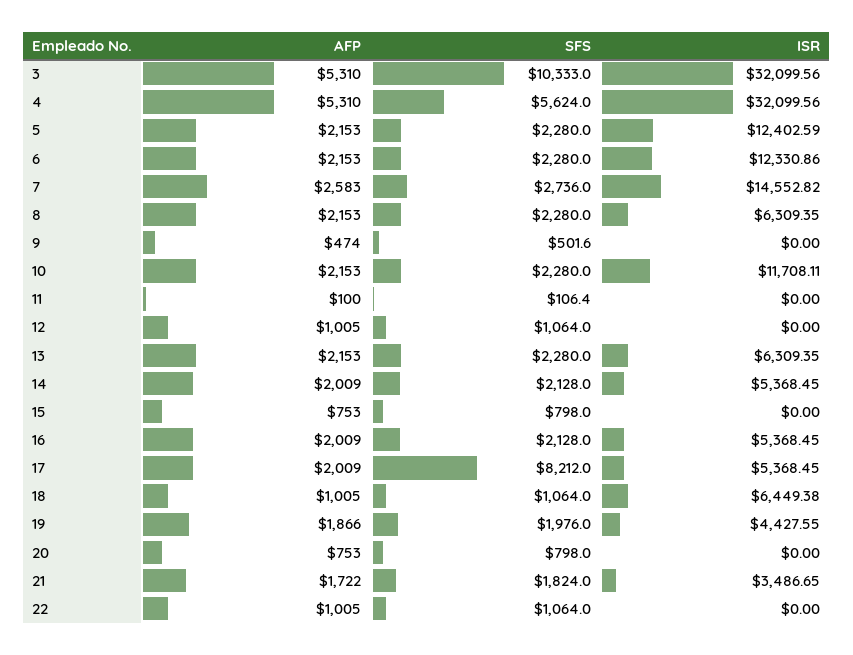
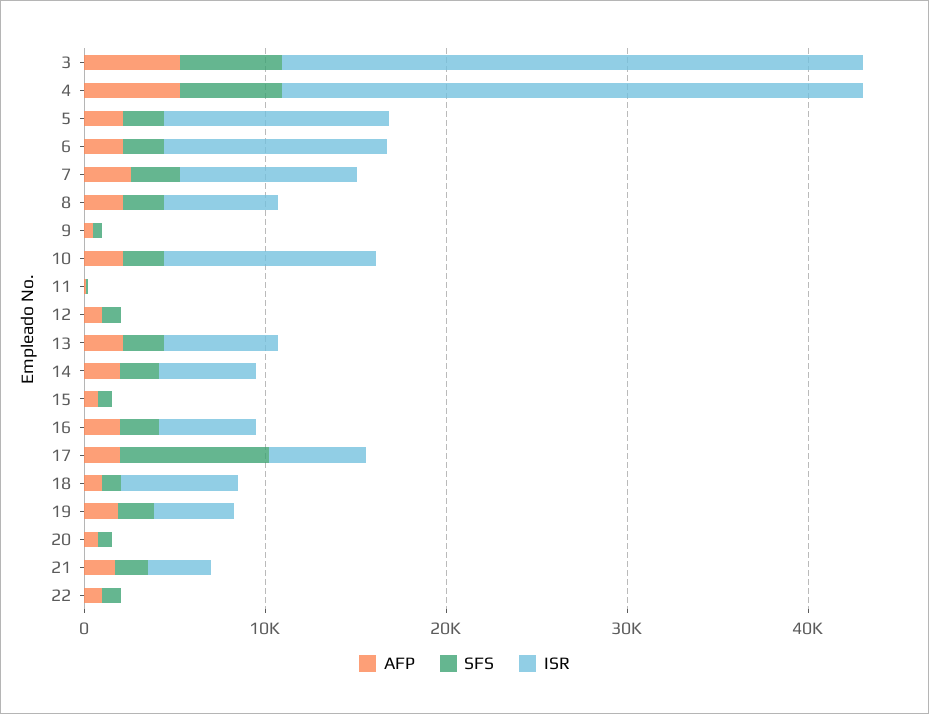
  {
    "AFP": {
      "3": 5310,
      "4": 5310,
      "5": 2153,
      "6": 2153,
      "7": 2583,
      "8": 2153,
      "9": 474,
      "10": 2153,
      "11": 100,
      "12": 1005,
      "13": 2153,
      "14": 2009,
      "15": 753,
      "16": 2009,
      "17": 2009,
      "18": 1005,
      "19": 1866,
      "20": 753,
      "21": 1722,
      "22": 1005
    },
    "SFS": {
-     "3": 10333,
+     "3": 6000,
      "4": 5624,
      "5": 2280,
      "6": 2280,
      "7": 2736,
      "8": 2280,
      "9": 501.6,
      "10": 2280,
      "11": 106.4,
      "12": 1064,
      "13": 2280,
      "14": 2128,
      "15": 798,
      "16": 2128,
      "17": 8212,
      "18": 1064,
      "19": 1976,
      "20": 798,
      "21": 1824,
      "22": 1064
    },
    "ISR": {
      "3": 32099.56,
      "4": 32099.56,
      "5": 12402.59,
      "6": 12330.86,
-     "7": 14552.82,
+     "7": 10000,
      "8": 6309.35,
      "9": 0,
      "10": 11708.11,
      "11": 0,
      "12": 0,
      "13": 6309.35,
      "14": 5368.45,
      "15": 0,
      "16": 5368.45,
      "17": 5368.45,
      "18": 6449.38,
      "19": 4427.55,
      "20": 0,
      "21": 3486.65,
      "22": 0
    }
  }

